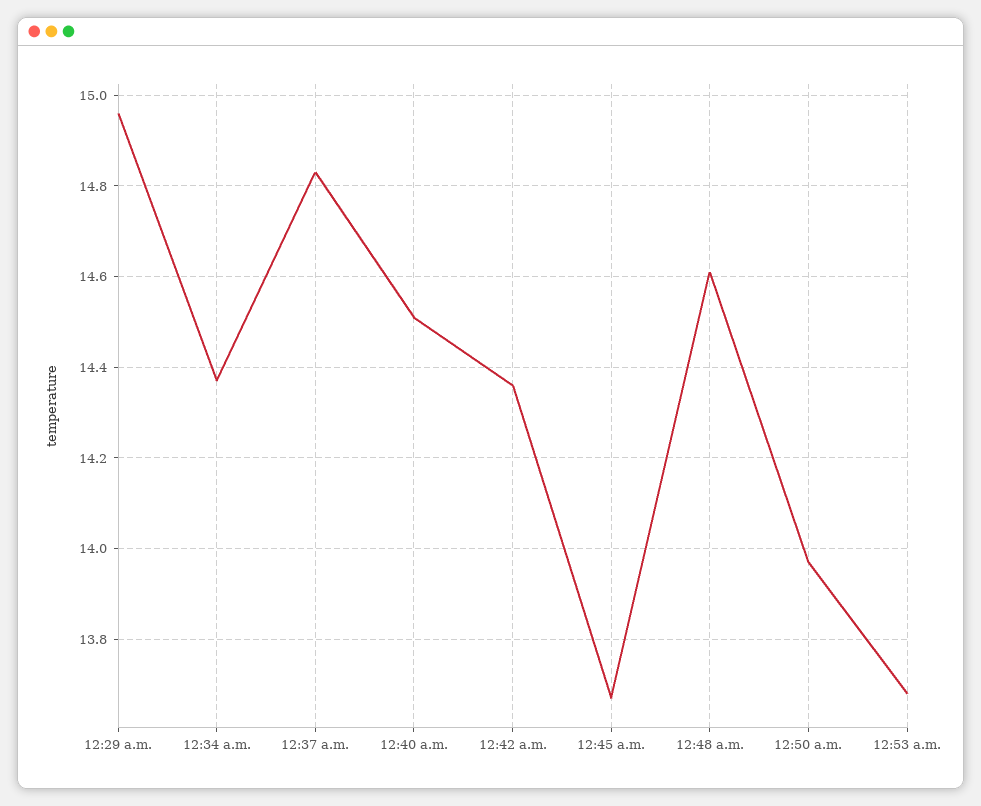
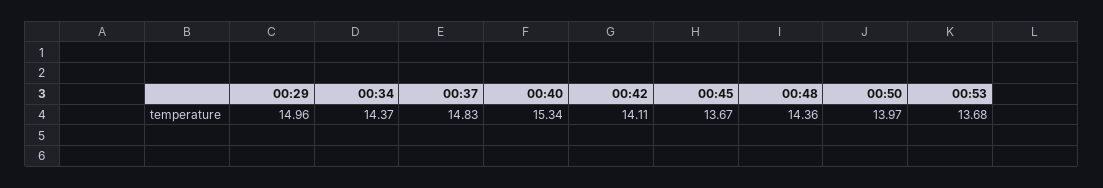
  {
    "12:29 a.m.": 14.96,
    "12:34 a.m.": 14.37,
    "12:37 a.m.": 14.83,
-   "12:40 a.m.": 14.5,
+   "12:40 a.m.": 15.34,
-   "12:42 a.m.": 14.35,
+   "12:42 a.m.": 14.11,
    "12:45 a.m.": 13.67,
-   "12:48 a.m.": 14.6,
+   "12:48 a.m.": 14.36,
    "12:50 a.m.": 13.97,
    "12:53 a.m.": 13.68
  }

